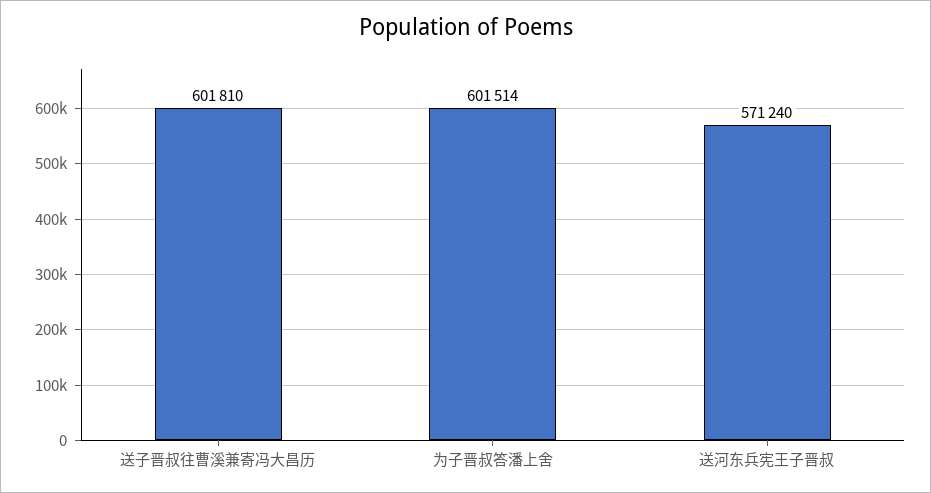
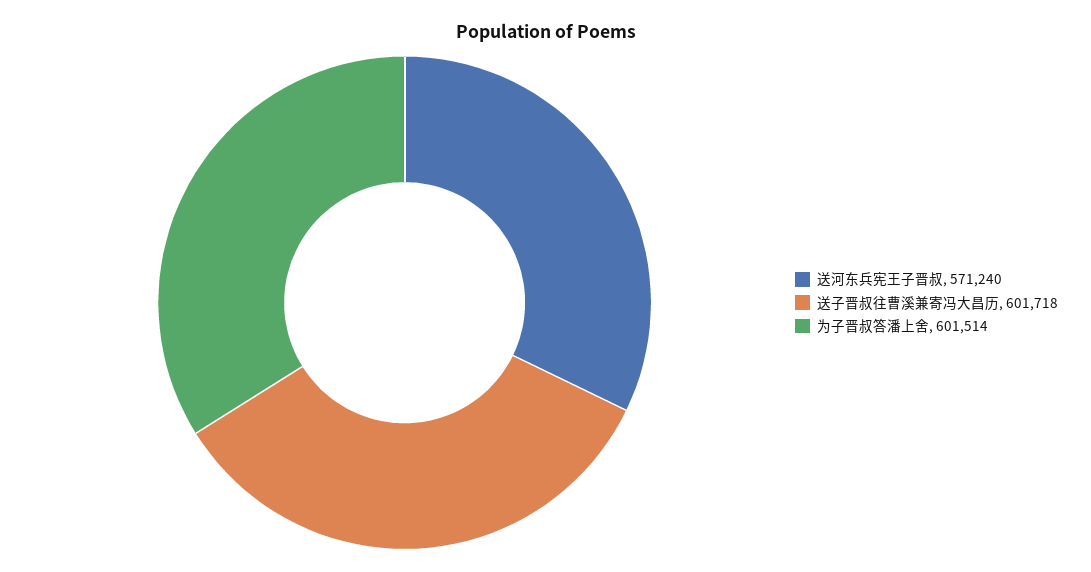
  {
-   "送子晋叔往曹溪兼寄冯大昌历": 601810,
+   "送子晋叔往曹溪兼寄冯大昌历": 601718,
    "为子晋叔答潘上舍": 601514,
    "送河东兵宪王子晋叔": 571240
  }

